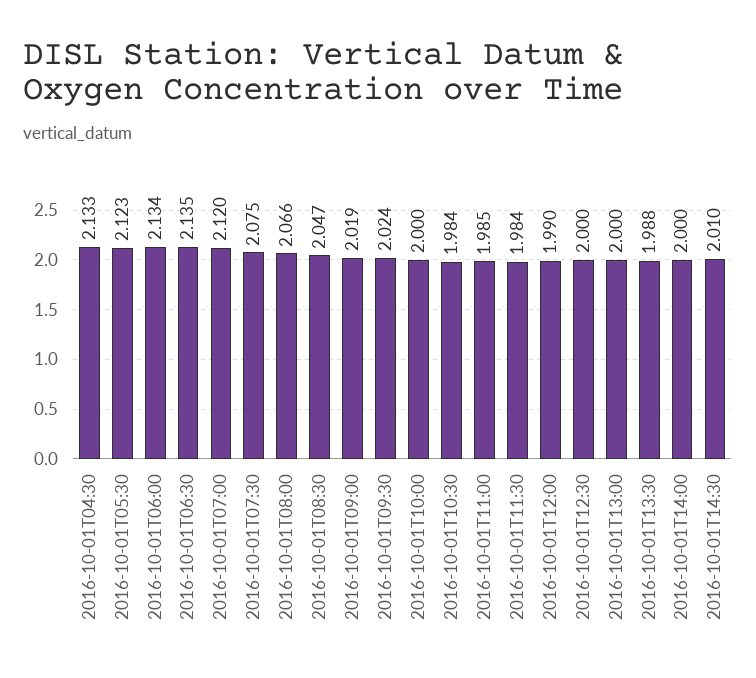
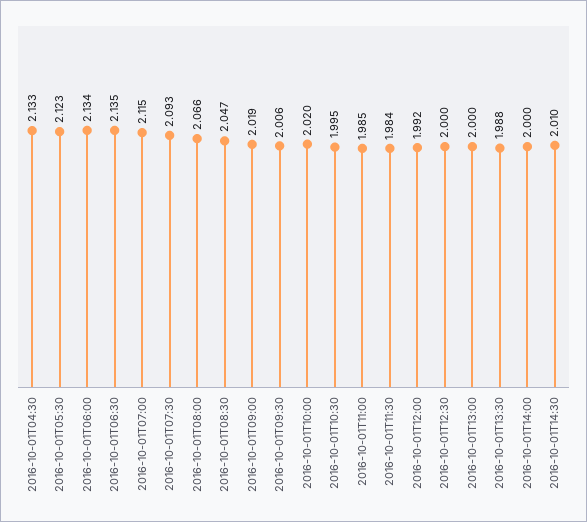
  {
    "2016-10-01T04:30": 2.133,
    "2016-10-01T05:30": 2.123,
    "2016-10-01T06:00": 2.134,
    "2016-10-01T06:30": 2.135,
-   "2016-10-01T07:00": 2.12,
+   "2016-10-01T07:00": 2.115,
-   "2016-10-01T07:30": 2.075,
+   "2016-10-01T07:30": 2.093,
    "2016-10-01T08:00": 2.066,
    "2016-10-01T08:30": 2.047,
    "2016-10-01T09:00": 2.019,
-   "2016-10-01T09:30": 2.024,
+   "2016-10-01T09:30": 2.006,
-   "2016-10-01T10:00": 2,
+   "2016-10-01T10:00": 2.02,
-   "2016-10-01T10:30": 1.984,
+   "2016-10-01T10:30": 1.995,
    "2016-10-01T11:00": 1.985,
    "2016-10-01T11:30": 1.984,
-   "2016-10-01T12:00": 1.99,
+   "2016-10-01T12:00": 1.992,
    "2016-10-01T12:30": 2,
    "2016-10-01T13:00": 2,
    "2016-10-01T13:30": 1.988,
    "2016-10-01T14:00": 2,
    "2016-10-01T14:30": 2.01
  }

